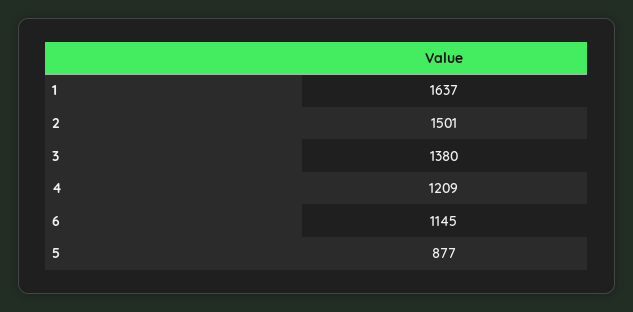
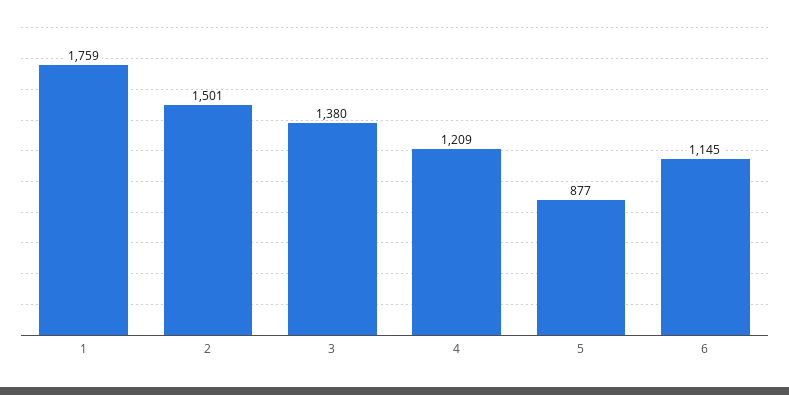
  {
-   "1": 1637,
+   "1": 1759,
    "2": 1501,
    "3": 1380,
    "4": 1209,
    "6": 1145,
    "5": 877
  }

